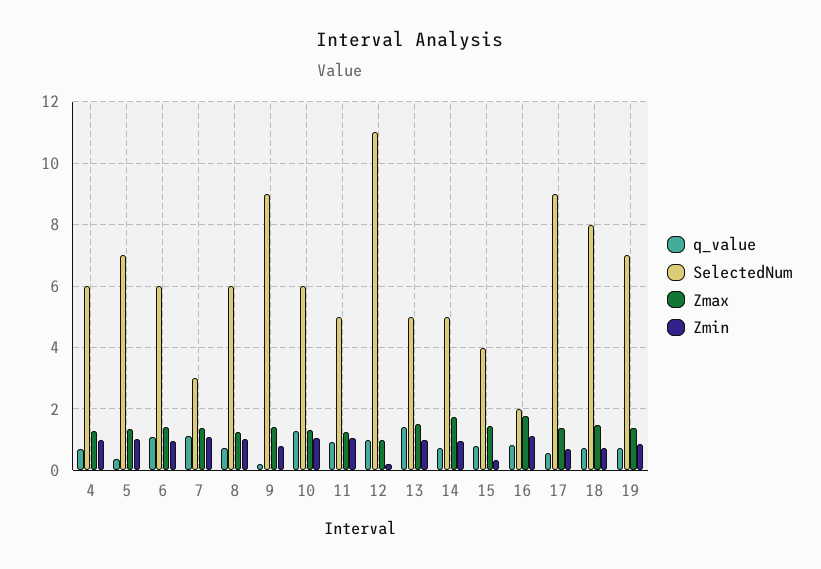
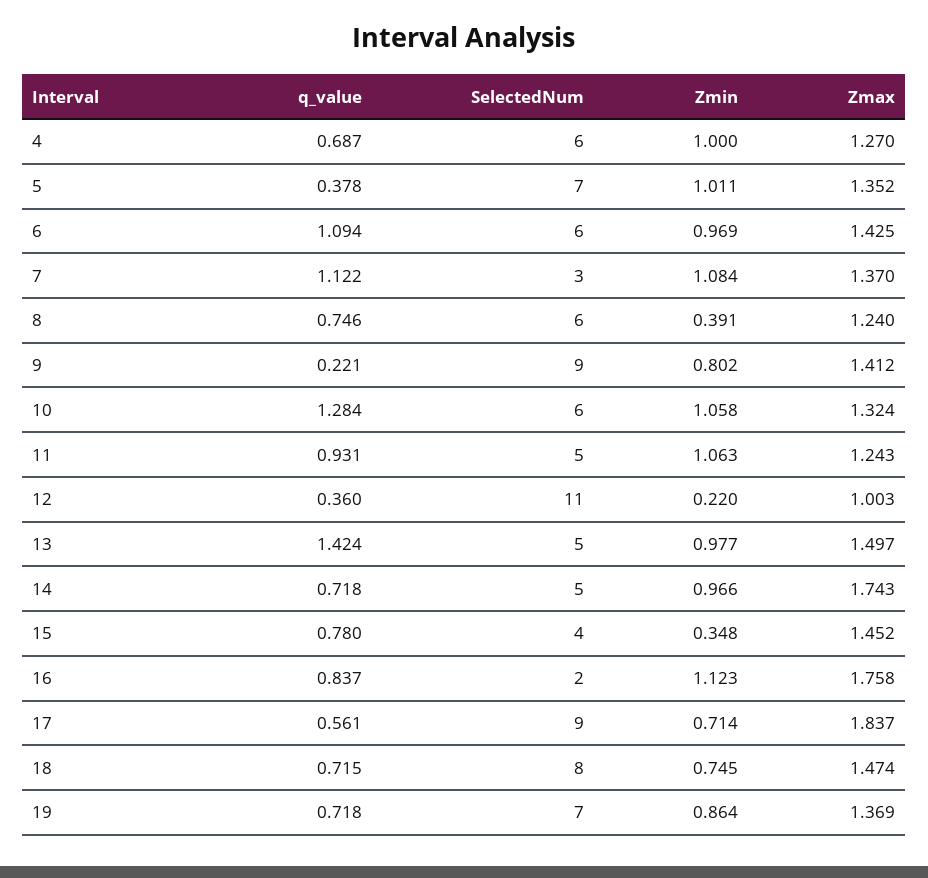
  {
    "q_value": {
      "4": 0.687,
      "5": 0.378,
      "6": 1.094,
      "7": 1.122,
      "8": 0.746,
      "9": 0.221,
      "10": 1.284,
      "11": 0.931,
-     "12": 1,
+     "12": 0.36,
      "13": 1.424,
      "14": 0.718,
      "15": 0.78,
      "16": 0.837,
      "17": 0.561,
      "18": 0.715,
      "19": 0.718
    },
    "SelectedNum": {
      "4": 6,
      "5": 7,
      "6": 6,
      "7": 3,
      "8": 6,
      "9": 9,
      "10": 6,
      "11": 5,
      "12": 11,
      "13": 5,
      "14": 5,
      "15": 4,
      "16": 2,
      "17": 9,
      "18": 8,
      "19": 7
    },
    "Zmax": {
      "4": 1.27,
      "5": 1.352,
      "6": 1.425,
      "7": 1.37,
      "8": 1.24,
      "9": 1.412,
      "10": 1.324,
      "11": 1.243,
      "12": 1.003,
      "13": 1.497,
      "14": 1.743,
      "15": 1.452,
      "16": 1.758,
-     "17": 1.4,
+     "17": 1.837,
      "18": 1.474,
      "19": 1.369
    },
    "Zmin": {
      "4": 1,
      "5": 1.011,
      "6": 0.969,
      "7": 1.084,
-     "8": 1,
+     "8": 0.391,
      "9": 0.802,
      "10": 1.058,
      "11": 1.063,
      "12": 0.22,
      "13": 0.977,
      "14": 0.966,
      "15": 0.348,
      "16": 1.123,
      "17": 0.714,
      "18": 0.745,
      "19": 0.864
    }
  }

